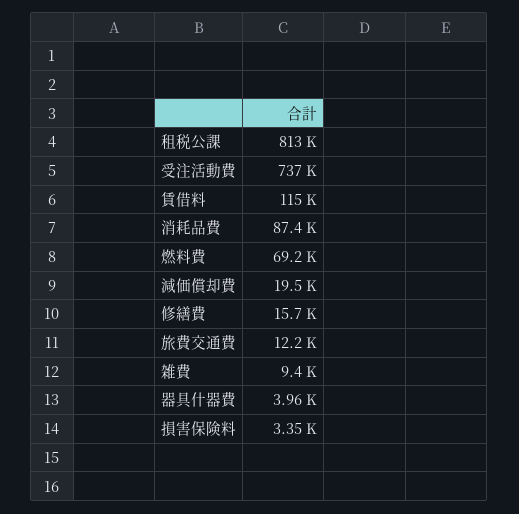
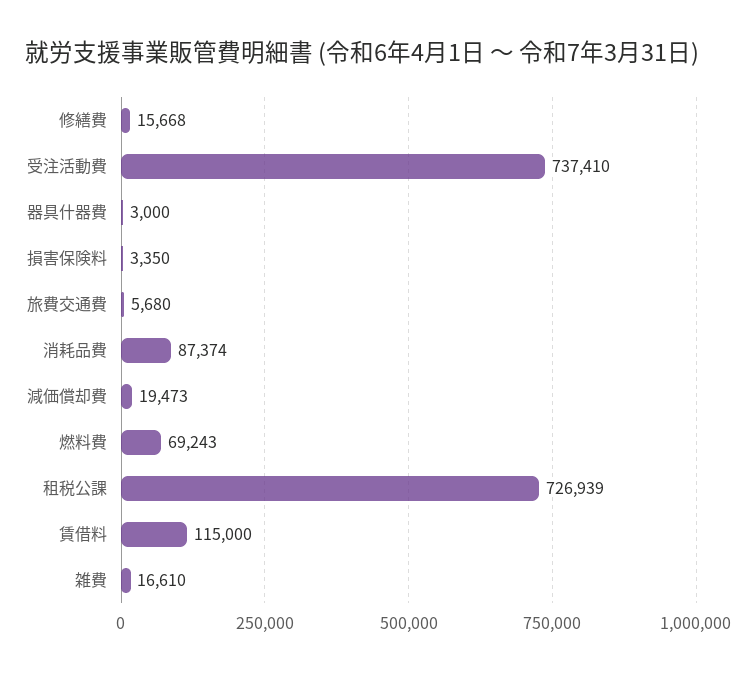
  {
-   "租税公課": 813000,
+   "租税公課": 726939,
    "受注活動費": 737410,
    "賃借料": 115000,
    "消耗品費": 87374,
    "燃料費": 69243,
    "減価償却費": 19473,
    "修繕費": 15668,
-   "旅費交通費": 12200,
+   "旅費交通費": 5680,
-   "雑費": 9400,
+   "雑費": 16610,
-   "器具什器費": 3960,
+   "器具什器費": 3000,
    "損害保険料": 3350
  }

